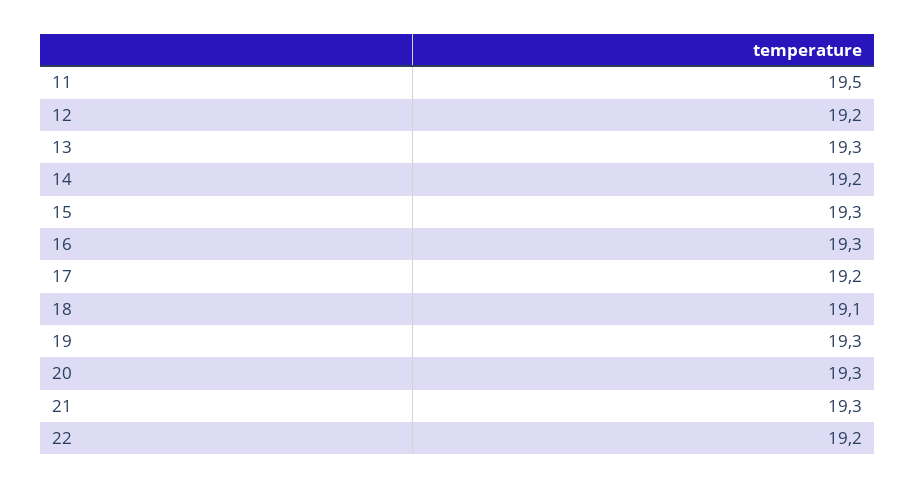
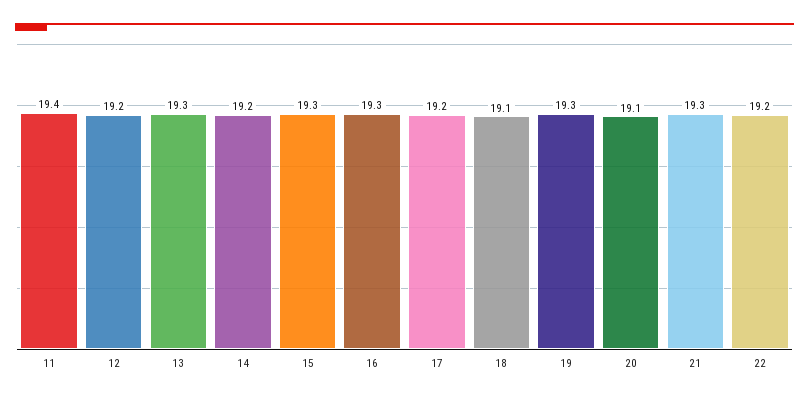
  {
-   "11": 19.5,
+   "11": 19.4,
    "12": 19.2,
    "13": 19.3,
    "14": 19.2,
    "15": 19.3,
    "16": 19.3,
    "17": 19.2,
    "18": 19.1,
    "19": 19.3,
-   "20": 19.3,
+   "20": 19.1,
    "21": 19.3,
    "22": 19.2
  }

